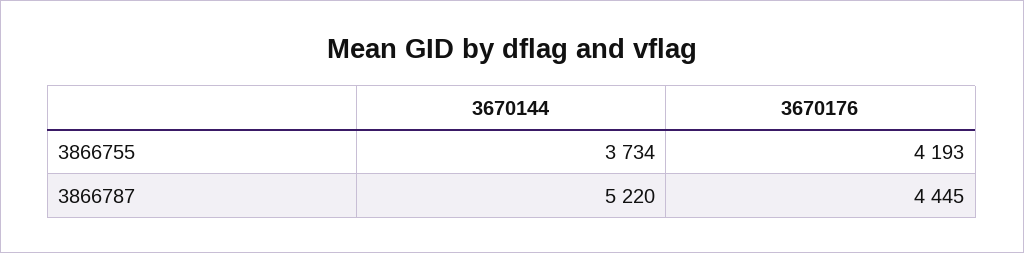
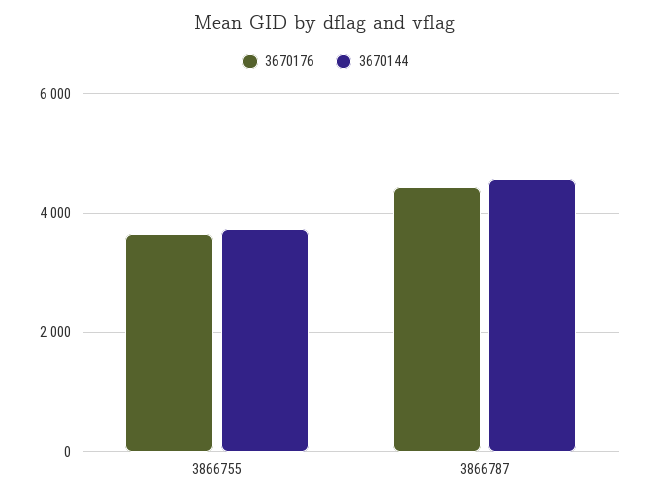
  {
    "3670144": {
      "3866755": 3734,
-     "3866787": 5220
+     "3866787": 4600
    },
    "3670176": {
-     "3866755": 4193,
+     "3866755": 3600,
      "3866787": 4445
    }
  }

